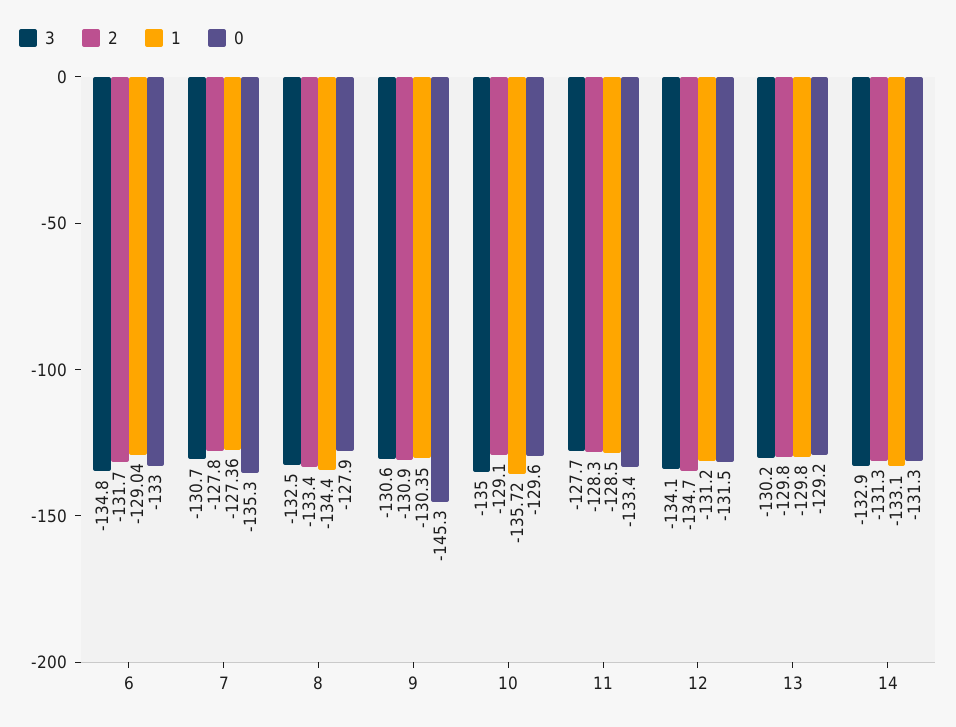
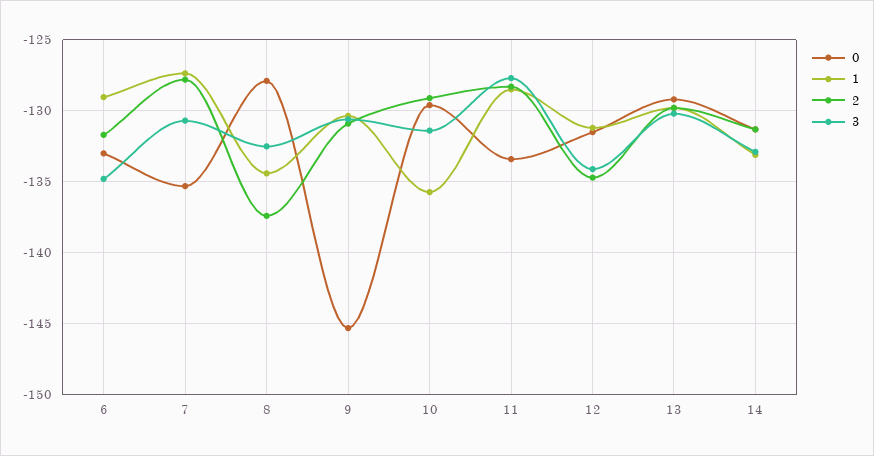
  {
    "3": {
      "6": -134.8,
      "7": -130.7,
      "8": -132.5,
      "9": -130.6,
-     "10": -135,
+     "10": -131.5,
      "11": -127.7,
      "12": -134.1,
      "13": -130.2,
      "14": -132.9
    },
    "2": {
      "6": -131.7,
      "7": -127.8,
-     "8": -133.4,
+     "8": -137.5,
      "9": -130.9,
      "10": -129.1,
      "11": -128.3,
      "12": -134.7,
      "13": -129.8,
      "14": -131.3
    },
    "1": {
      "6": -129.04,
      "7": -127.36,
      "8": -134.4,
      "9": -130.35,
      "10": -135.72,
      "11": -128.5,
      "12": -131.2,
      "13": -129.8,
      "14": -133.1
    },
    "0": {
      "6": -133,
      "7": -135.3,
      "8": -127.9,
      "9": -145.3,
      "10": -129.6,
      "11": -133.4,
      "12": -131.5,
      "13": -129.2,
      "14": -131.3
    }
  }

